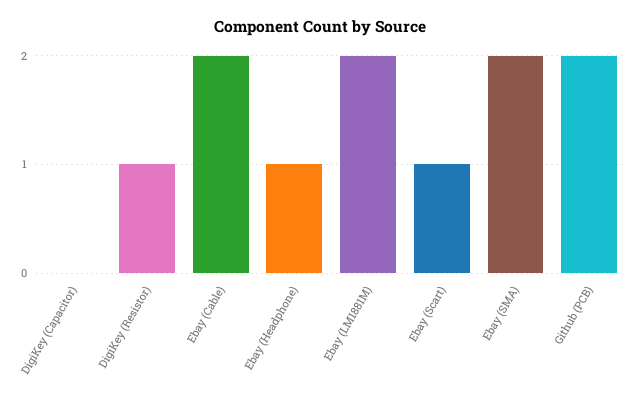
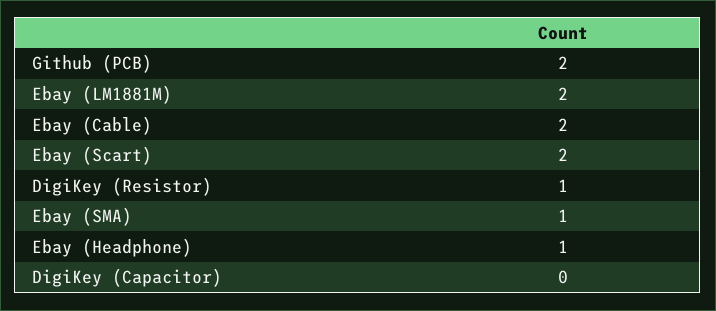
  {
    "DigiKey (Capacitor)": 0,
    "DigiKey (Resistor)": 1,
    "Ebay (Cable)": 2,
    "Ebay (Headphone)": 1,
    "Ebay (LM1881M)": 2,
-   "Ebay (Scart)": 1,
+   "Ebay (Scart)": 2,
-   "Ebay (SMA)": 2,
+   "Ebay (SMA)": 1,
    "Github (PCB)": 2
  }

